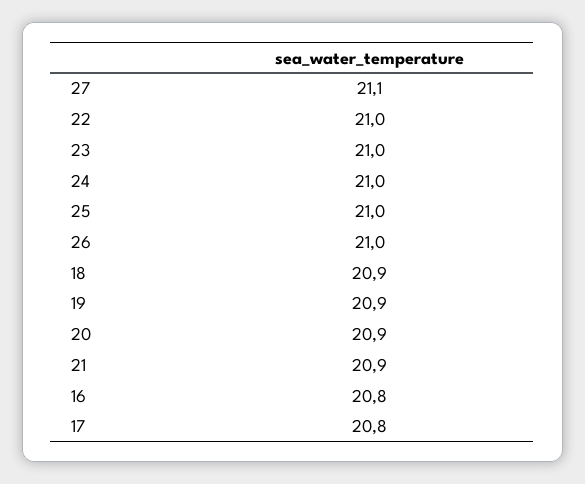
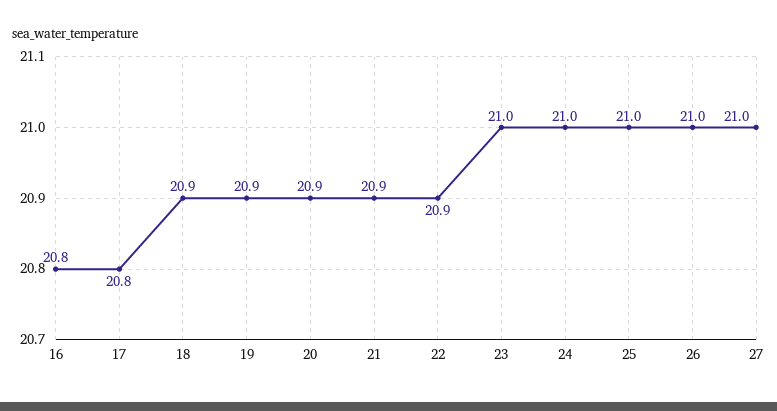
  {
-   "27": 21.1,
+   "27": 21,
-   "22": 21,
+   "22": 20.9,
    "23": 21,
    "24": 21,
    "25": 21,
    "26": 21,
    "18": 20.9,
    "19": 20.9,
    "20": 20.9,
    "21": 20.9,
    "16": 20.8,
    "17": 20.8
  }

